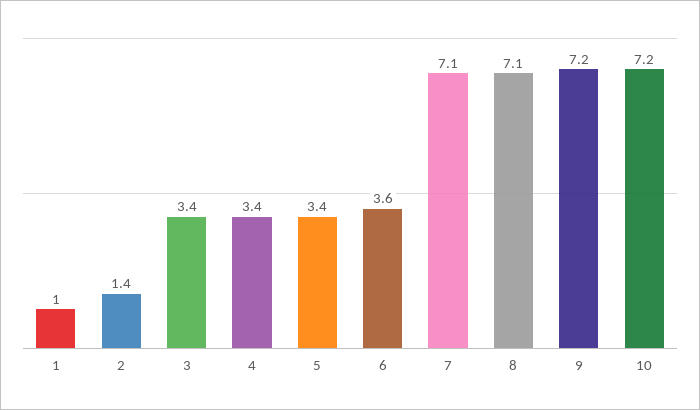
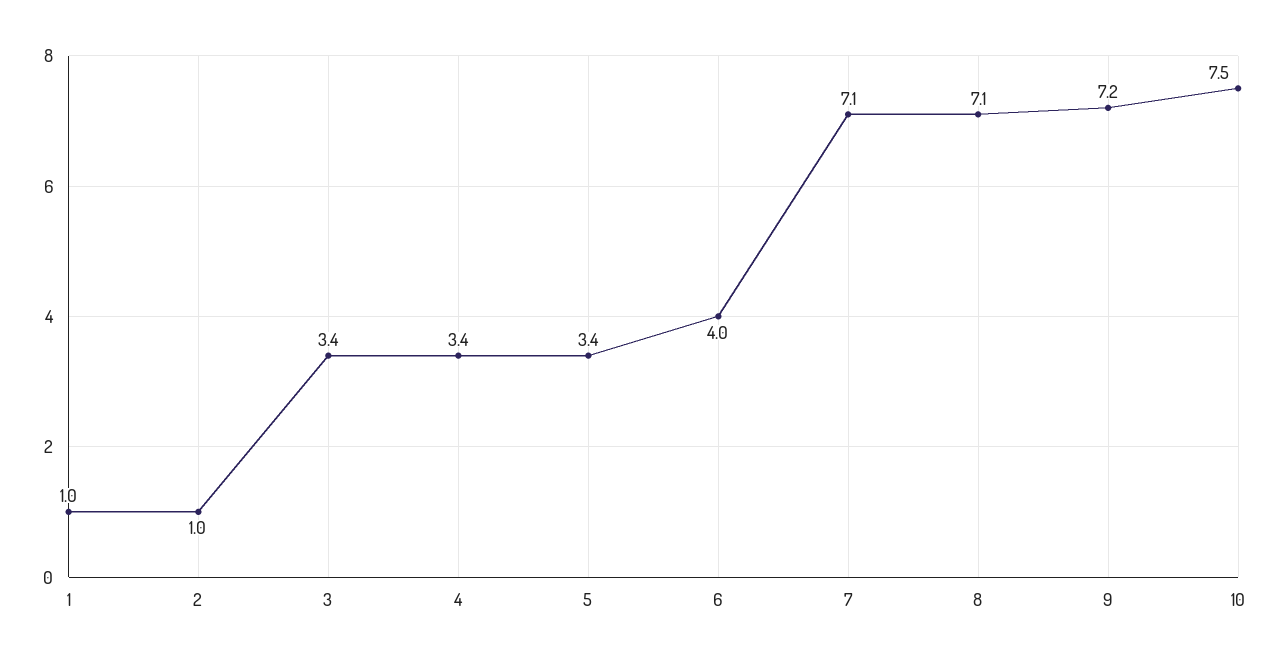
  {
    "1": 1,
-   "2": 1.4,
+   "2": 1,
    "3": 3.4,
    "4": 3.4,
    "5": 3.4,
-   "6": 3.6,
+   "6": 4,
    "7": 7.1,
    "8": 7.1,
    "9": 7.2,
-   "10": 7.2
+   "10": 7.5
  }

